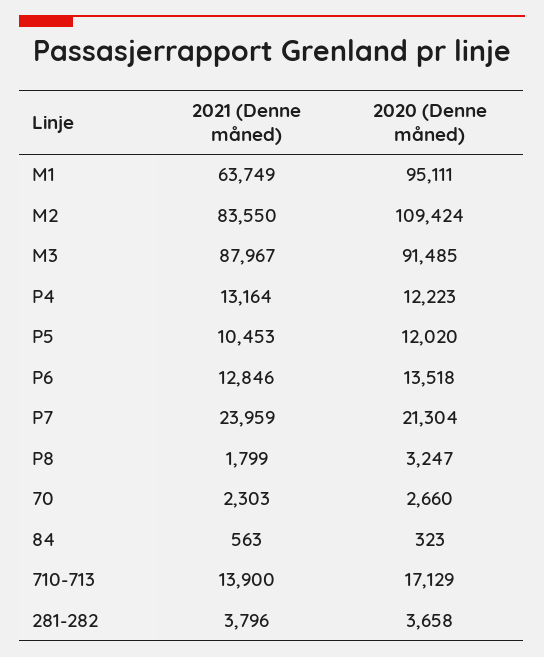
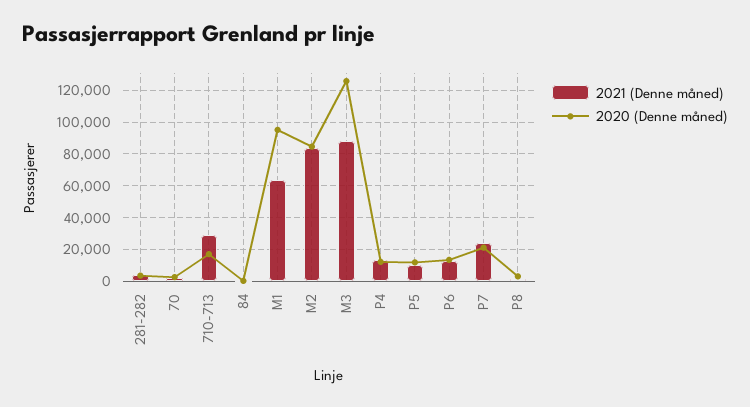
  {
    "2021 (Denne måned)": {
      "M1": 63749,
      "M2": 83550,
      "M3": 87967,
      "P4": 13164,
      "P5": 10453,
      "P6": 12846,
      "P7": 23959,
      "P8": 1799,
      "70": 2303,
      "84": 563,
-     "710-713": 13900,
+     "710-713": 30000,
      "281-282": 3796
    },
    "2020 (Denne måned)": {
      "M1": 95111,
-     "M2": 109424,
+     "M2": 85000,
-     "M3": 91485,
+     "M3": 125000,
      "P4": 12223,
      "P5": 12020,
      "P6": 13518,
      "P7": 21304,
      "P8": 3247,
      "70": 2660,
      "84": 323,
      "710-713": 17129,
      "281-282": 3658
    }
  }

